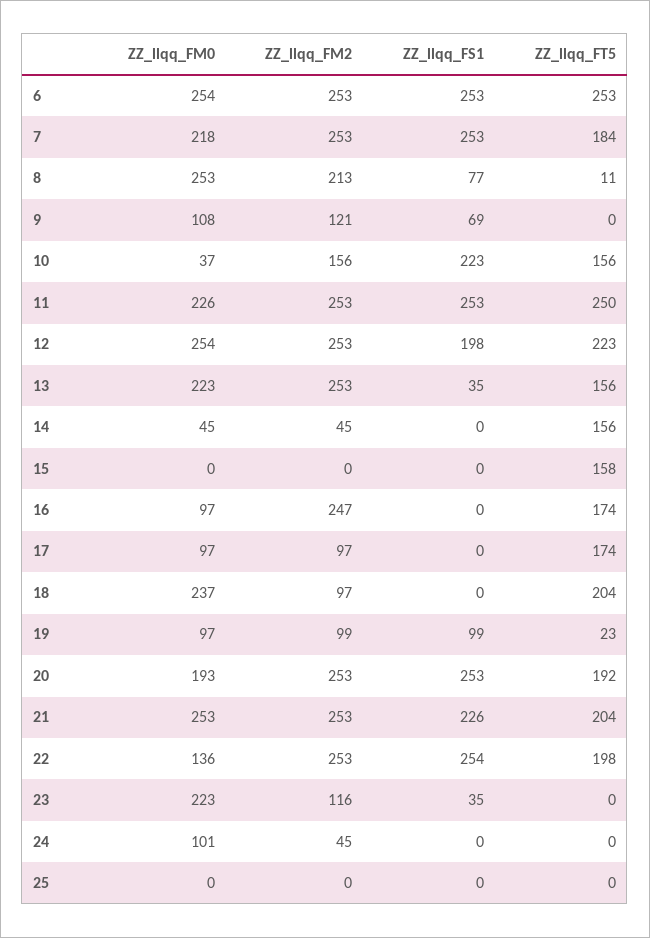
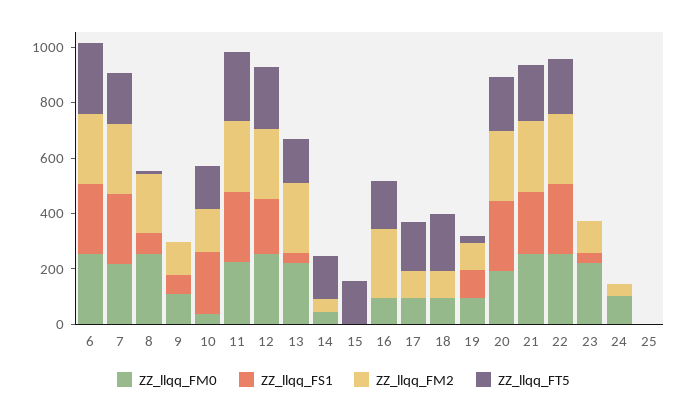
  {
    "ZZ_llqq_FM0": {
      "6": 254,
      "7": 218,
      "8": 253,
      "9": 108,
      "10": 37,
      "11": 226,
      "12": 254,
      "13": 223,
      "14": 45,
      "15": 0,
      "16": 97,
      "17": 97,
-     "18": 237,
+     "18": 100,
      "19": 97,
      "20": 193,
      "21": 253,
-     "22": 136,
+     "22": 250,
      "23": 223,
      "24": 101,
      "25": 0
    },
    "ZZ_llqq_FM2": {
      "6": 253,
      "7": 253,
      "8": 213,
      "9": 121,
      "10": 156,
      "11": 253,
      "12": 253,
      "13": 253,
      "14": 45,
      "15": 0,
      "16": 247,
      "17": 97,
      "18": 97,
      "19": 99,
      "20": 253,
      "21": 253,
      "22": 253,
      "23": 116,
      "24": 45,
      "25": 0
    },
    "ZZ_llqq_FS1": {
      "6": 253,
      "7": 253,
      "8": 77,
      "9": 69,
      "10": 223,
      "11": 253,
      "12": 198,
      "13": 35,
      "14": 0,
      "15": 0,
      "16": 0,
      "17": 0,
      "18": 0,
      "19": 99,
      "20": 253,
      "21": 226,
      "22": 254,
      "23": 35,
      "24": 0,
      "25": 0
    },
    "ZZ_llqq_FT5": {
      "6": 253,
      "7": 184,
      "8": 11,
      "9": 0,
      "10": 156,
      "11": 250,
      "12": 223,
      "13": 156,
      "14": 156,
      "15": 158,
      "16": 174,
      "17": 174,
      "18": 204,
      "19": 23,
      "20": 192,
      "21": 204,
      "22": 198,
      "23": 0,
      "24": 0,
      "25": 0
    }
  }

